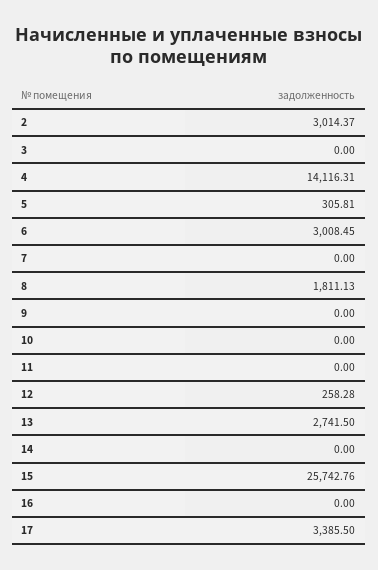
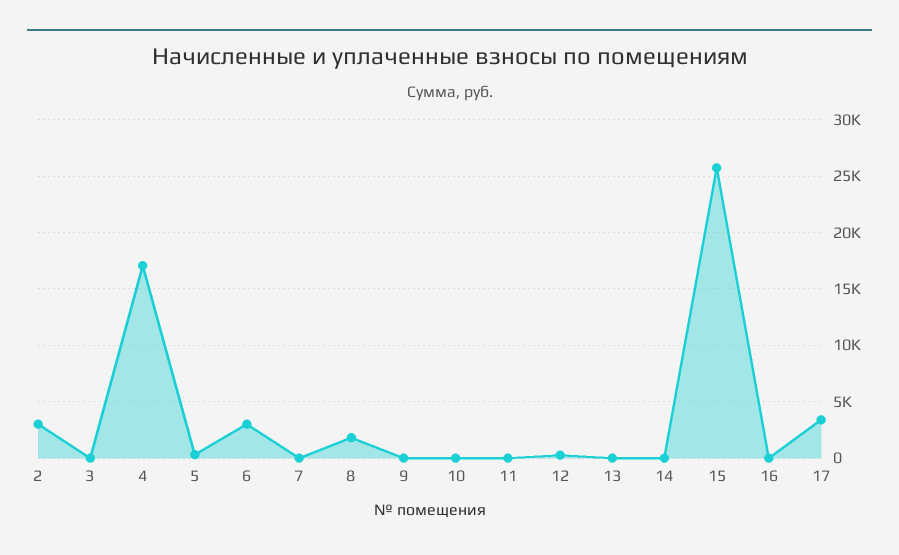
  {
    "2": 3014.37,
    "3": 0,
-   "4": 14116.31,
+   "4": 17000,
    "5": 305.81,
    "6": 3008.45,
    "7": 0,
    "8": 1811.13,
    "9": 0,
    "10": 0,
    "11": 0,
    "12": 258.28,
-   "13": 2741.5,
+   "13": 0,
    "14": 0,
    "15": 25742.76,
    "16": 0,
    "17": 3385.5
  }

